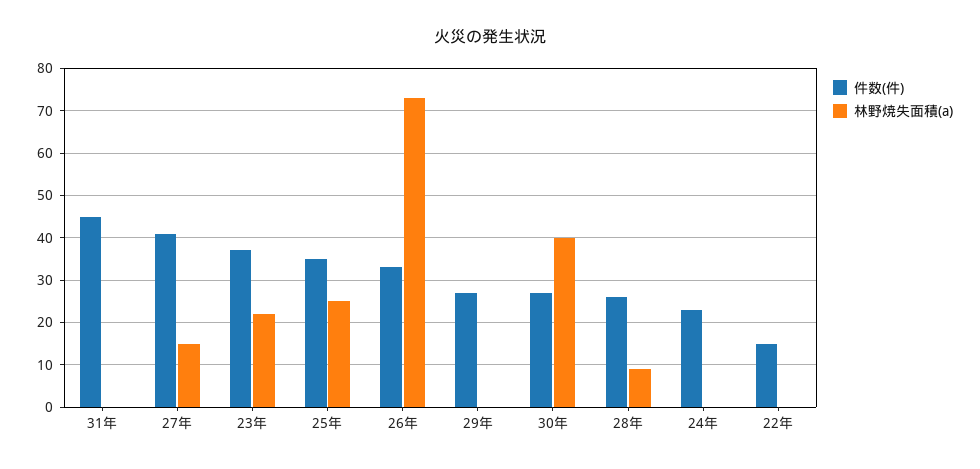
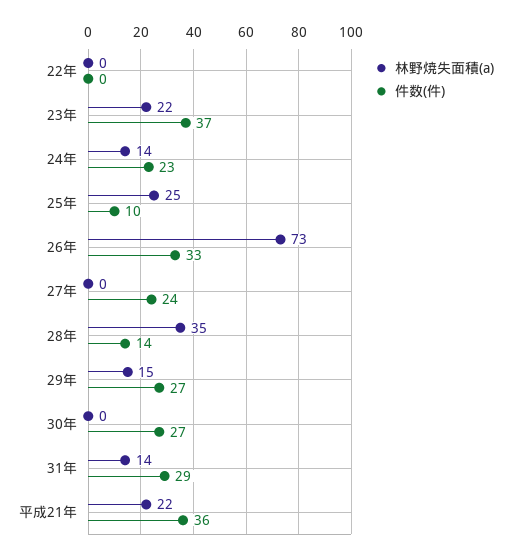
  {
    "件数(件)": {
-     "31年": 45,
+     "31年": 29,
-     "27年": 40,
+     "27年": 24,
      "23年": 37,
-     "25年": 35,
+     "25年": 10,
      "26年": 33,
      "29年": 27,
      "30年": 27,
-     "28年": 25,
+     "28年": 14,
      "24年": 23,
-     "22年": 15
+     "22年": 0,
+     "平成21年": 36
    },
    "林野焼失面積(a)": {
-     "31年": 0,
+     "31年": 14,
-     "27年": 15,
+     "27年": 0,
      "23年": 22,
      "25年": 25,
      "26年": 73,
-     "29年": 0,
+     "29年": 15,
-     "30年": 40,
+     "30年": 0,
-     "28年": 10,
+     "28年": 35,
-     "24年": 0,
+     "24年": 14,
-     "22年": 0
+     "22年": 0,
+     "平成21年": 22
    }
  }

